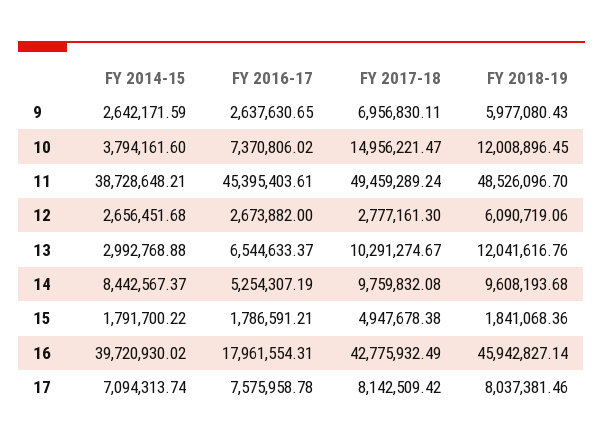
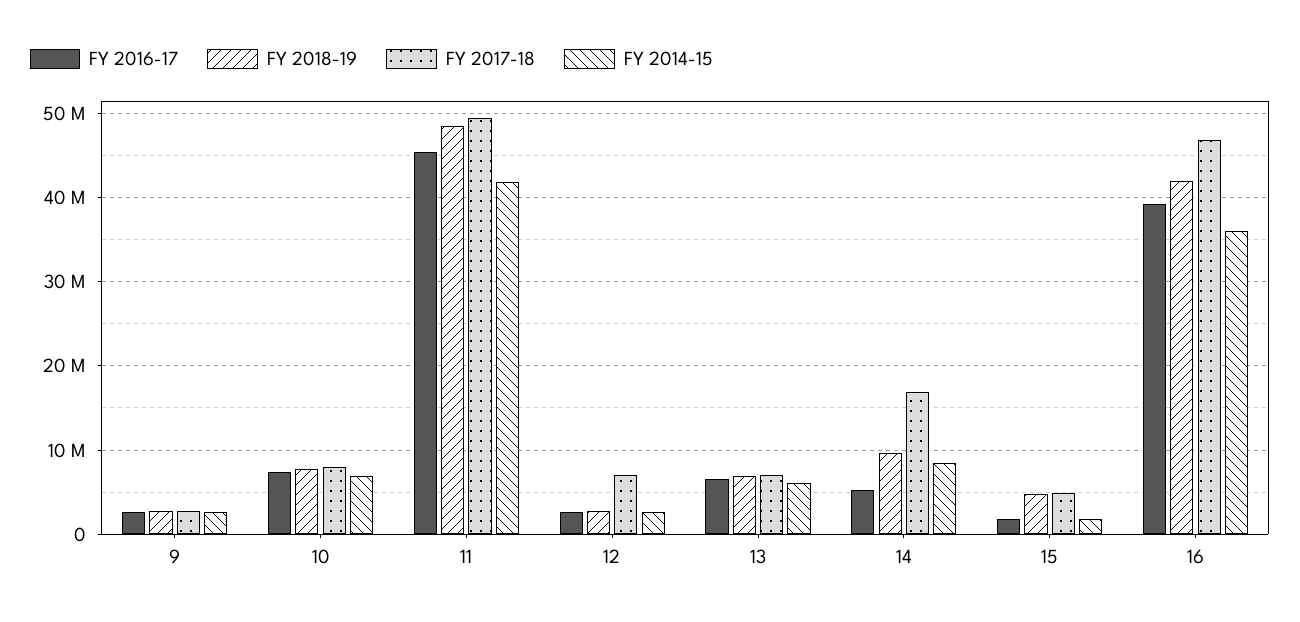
  {
    "FY 2014-15": {
      "9": 2642171.59,
-     "10": 3794161.6,
+     "10": 7000000,
-     "11": 38728648.21,
+     "11": 42000000,
      "12": 2656451.68,
-     "13": 2992768.88,
+     "13": 6000000,
      "14": 8442567.37,
      "15": 1791700.22,
-     "16": 39720930.02,
+     "16": 36000000
-     "17": 7094313.74
    },
    "FY 2016-17": {
      "9": 2637630.65,
      "10": 7370806.02,
      "11": 45395403.61,
      "12": 2673882,
      "13": 6544633.37,
      "14": 5254307.19,
      "15": 1786591.21,
-     "16": 17961554.31,
+     "16": 39000000
-     "17": 7575958.78
    },
    "FY 2017-18": {
-     "9": 6956830.11,
+     "9": 3000000,
-     "10": 14956221.47,
+     "10": 8000000,
      "11": 49459289.24,
-     "12": 2777161.3,
+     "12": 7000000,
-     "13": 10291274.67,
+     "13": 7000000,
-     "14": 9759832.08,
+     "14": 17000000,
      "15": 4947678.38,
-     "16": 42775932.49,
+     "16": 47000000
-     "17": 8142509.42
    },
    "FY 2018-19": {
-     "9": 5977080.43,
+     "9": 3000000,
-     "10": 12008896.45,
+     "10": 8000000,
      "11": 48526096.7,
-     "12": 6090719.06,
+     "12": 3000000,
-     "13": 12041616.76,
+     "13": 7000000,
      "14": 9608193.68,
-     "15": 1841068.36,
+     "15": 5000000,
-     "16": 45942827.14,
+     "16": 42000000
-     "17": 8037381.46
    }
  }

